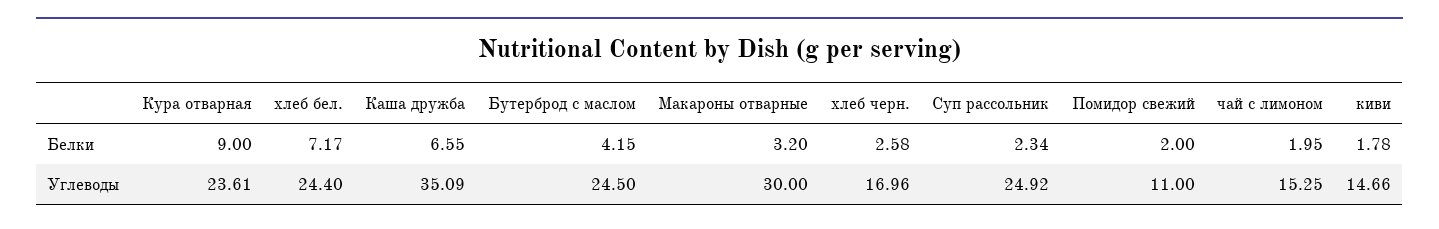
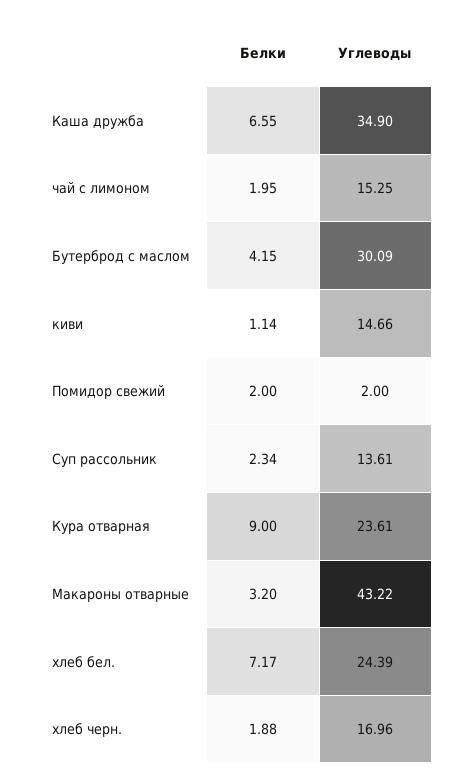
  {
    "Кура отварная": {
      "Белки": 9,
      "Углеводы": 23.61
    },
    "хлеб бел.": {
      "Белки": 7.17,
-     "Углеводы": 24.4
+     "Углеводы": 24.39
    },
    "Каша дружба": {
      "Белки": 6.55,
-     "Углеводы": 35.09
+     "Углеводы": 34.9
    },
    "Бутерброд с маслом": {
      "Белки": 4.15,
-     "Углеводы": 24.5
+     "Углеводы": 30.09
    },
    "Макароны отварные": {
      "Белки": 3.2,
-     "Углеводы": 30
+     "Углеводы": 43.22
    },
    "хлеб черн.": {
-     "Белки": 2.58,
+     "Белки": 1.88,
      "Углеводы": 16.96
    },
    "Суп рассольник": {
      "Белки": 2.34,
-     "Углеводы": 24.92
+     "Углеводы": 13.61
    },
    "Помидор свежий": {
      "Белки": 2,
-     "Углеводы": 11
+     "Углеводы": 2
    },
    "чай с лимоном": {
      "Белки": 1.95,
      "Углеводы": 15.25
    },
    "киви": {
-     "Белки": 1.78,
+     "Белки": 1.14,
      "Углеводы": 14.66
    }
  }

